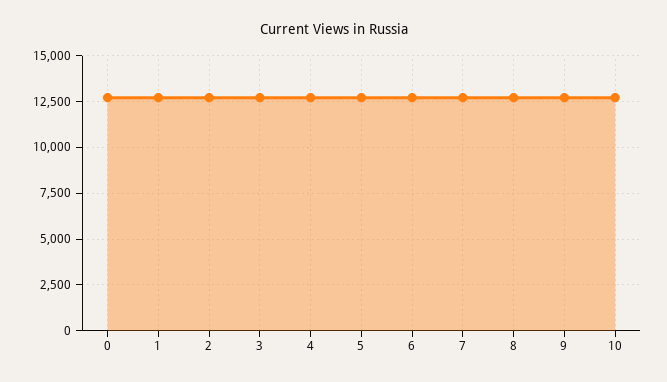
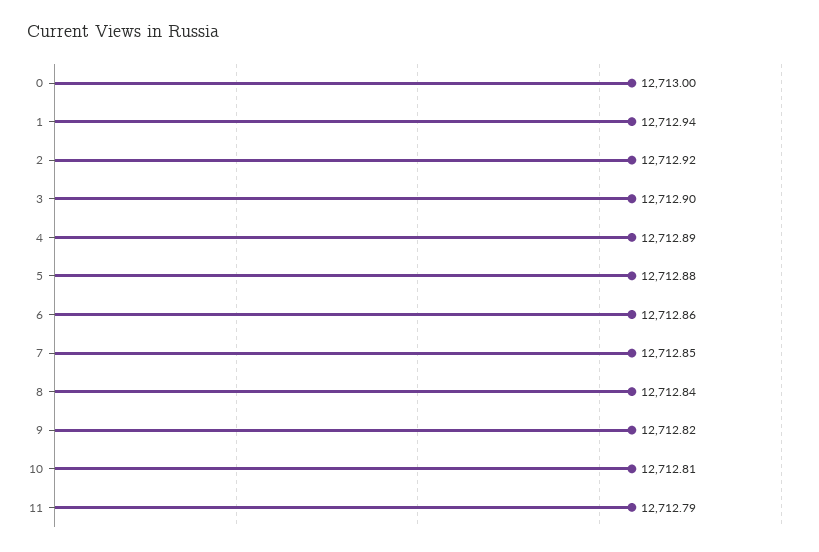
  {
    "0": 12713,
    "1": 12712.94,
    "2": 12712.92,
    "3": 12712.9,
    "4": 12712.89,
    "5": 12712.88,
    "6": 12712.86,
    "7": 12712.85,
    "8": 12712.84,
    "9": 12712.82,
-   "10": 12712.81
+   "10": 12712.81,
+   "11": 12712.79
  }

